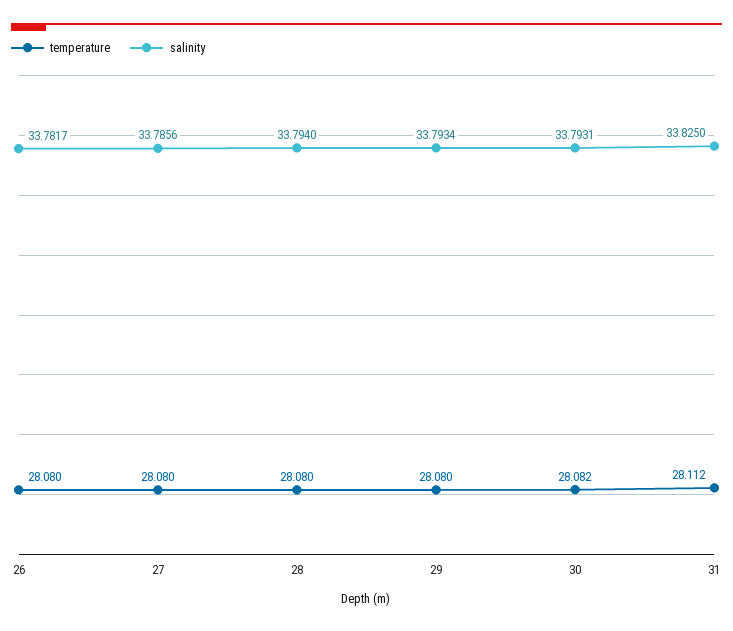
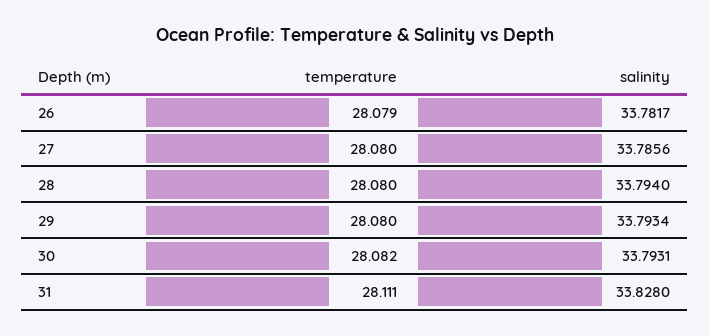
  {
    "temperature": {
-     "26": 28.08,
+     "26": 28.079,
      "27": 28.08,
      "28": 28.08,
      "29": 28.08,
      "30": 28.082,
-     "31": 28.112
+     "31": 28.111
    },
    "salinity": {
      "26": 33.7817,
      "27": 33.7856,
      "28": 33.794,
      "29": 33.7934,
      "30": 33.7931,
-     "31": 33.825
+     "31": 33.828
    }
  }

